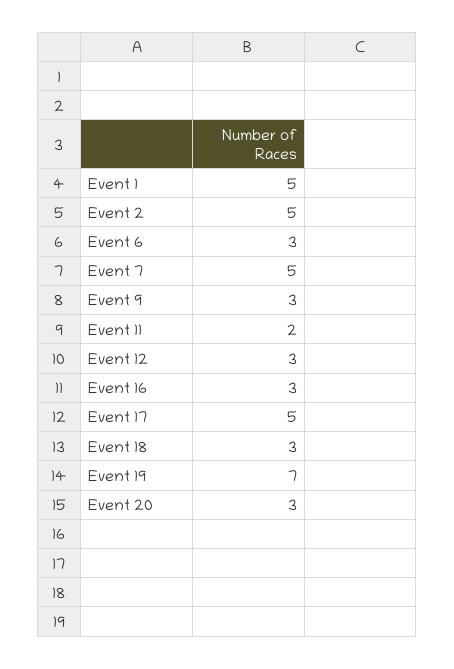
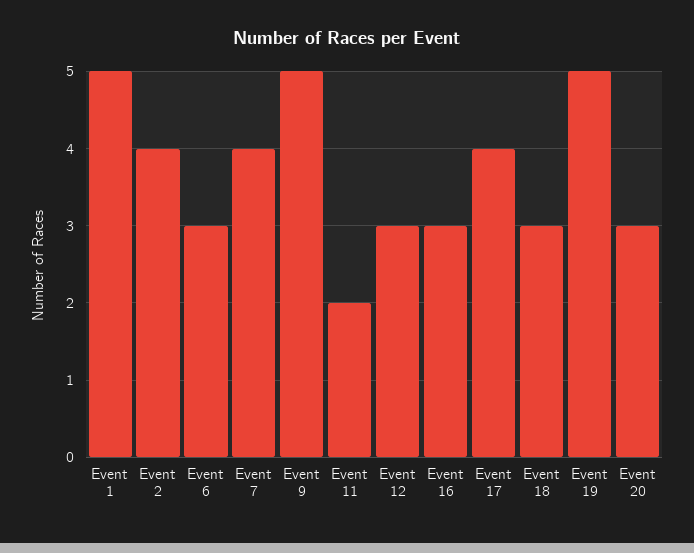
  {
    "Event 1": 5,
-   "Event 2": 5,
+   "Event 2": 4,
    "Event 6": 3,
-   "Event 7": 5,
+   "Event 7": 4,
-   "Event 9": 3,
+   "Event 9": 5,
    "Event 11": 2,
    "Event 12": 3,
    "Event 16": 3,
-   "Event 17": 5,
+   "Event 17": 4,
    "Event 18": 3,
-   "Event 19": 7,
+   "Event 19": 5,
    "Event 20": 3
  }

